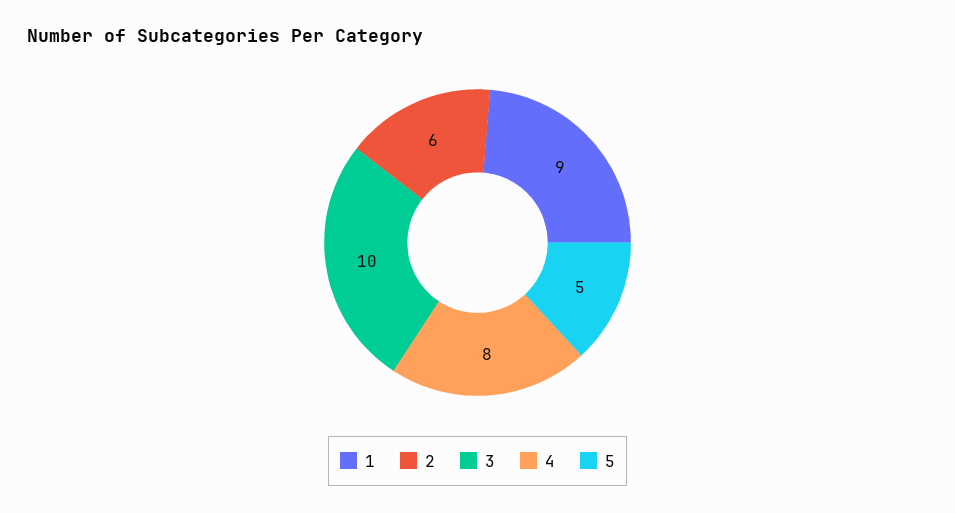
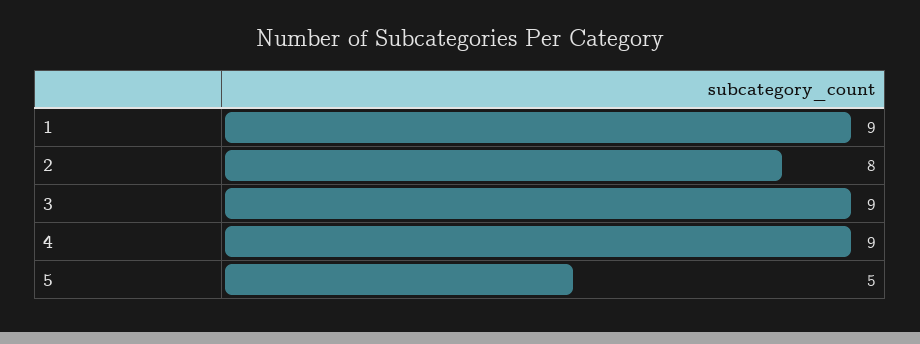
  {
    "1": 9,
-   "2": 6,
+   "2": 8,
-   "3": 10,
+   "3": 9,
-   "4": 8,
+   "4": 9,
    "5": 5
  }

